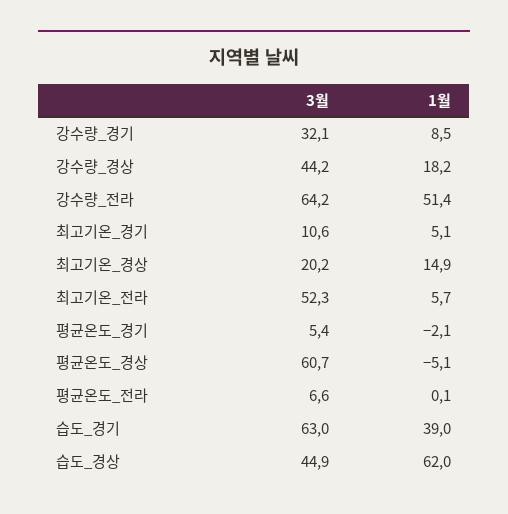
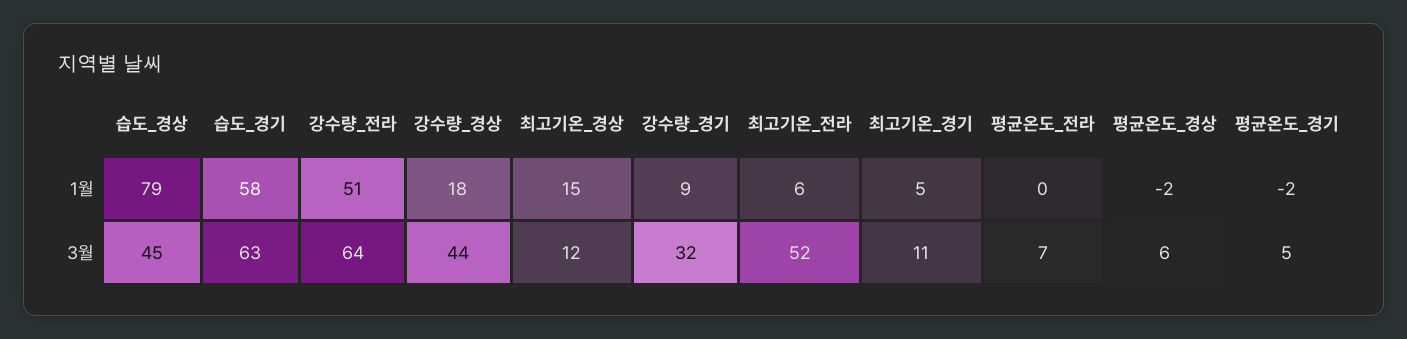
  {
    "3월": {
      "강수량_경기": 32.1,
      "강수량_경상": 44.2,
      "강수량_전라": 64.2,
      "최고기온_경기": 10.6,
-     "최고기온_경상": 20.2,
+     "최고기온_경상": 12,
      "최고기온_전라": 52.3,
      "평균온도_경기": 5.4,
-     "평균온도_경상": 60.7,
+     "평균온도_경상": 6,
      "평균온도_전라": 6.6,
      "습도_경기": 63,
      "습도_경상": 44.9
    },
    "1월": {
      "강수량_경기": 8.5,
      "강수량_경상": 18.2,
      "강수량_전라": 51.4,
      "최고기온_경기": 5.1,
      "최고기온_경상": 14.9,
      "최고기온_전라": 5.7,
      "평균온도_경기": -2.1,
-     "평균온도_경상": -5.1,
+     "평균온도_경상": -2,
      "평균온도_전라": 0.1,
-     "습도_경기": 39,
+     "습도_경기": 58,
-     "습도_경상": 62
+     "습도_경상": 79
    }
  }

